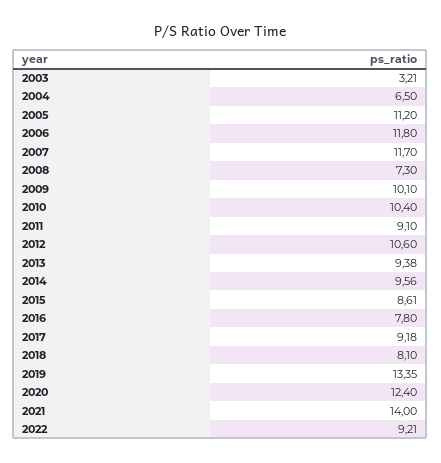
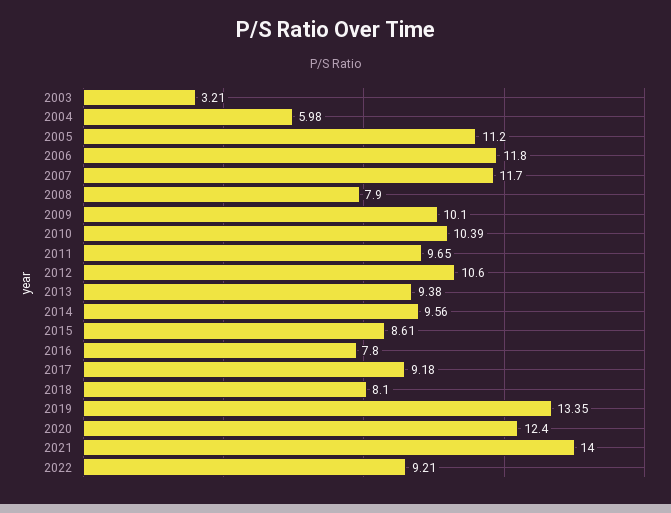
  {
    "2003": 3.21,
-   "2004": 6.5,
+   "2004": 5.98,
    "2005": 11.2,
    "2006": 11.8,
    "2007": 11.7,
-   "2008": 7.3,
+   "2008": 7.9,
    "2009": 10.1,
-   "2010": 10.4,
+   "2010": 10.39,
-   "2011": 9.1,
+   "2011": 9.65,
    "2012": 10.6,
    "2013": 9.38,
    "2014": 9.56,
    "2015": 8.61,
    "2016": 7.8,
    "2017": 9.18,
    "2018": 8.1,
    "2019": 13.35,
    "2020": 12.4,
    "2021": 14,
    "2022": 9.21
  }

